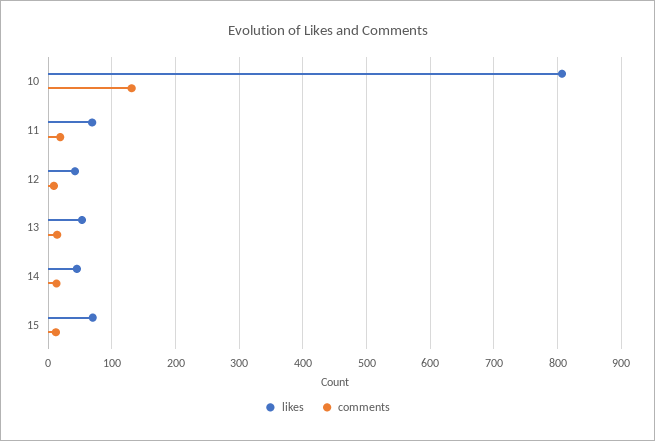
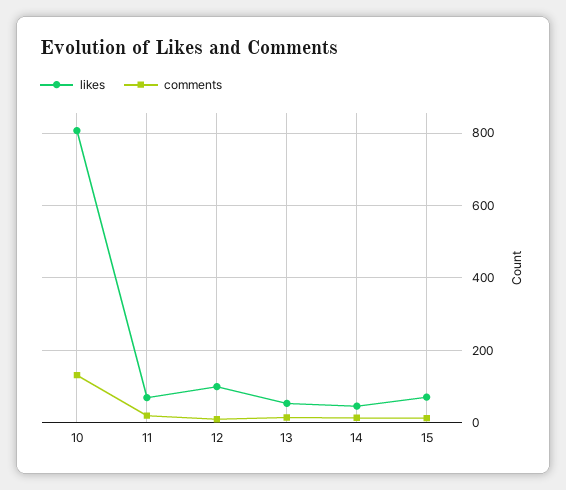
  {
    "likes": {
      "10": 810,
      "11": 70,
-     "12": 40,
+     "12": 100,
      "13": 50,
      "14": 50,
      "15": 70
    },
    "comments": {
      "10": 130,
      "11": 20,
      "12": 10,
      "13": 10,
      "14": 10,
      "15": 10
    }
  }

